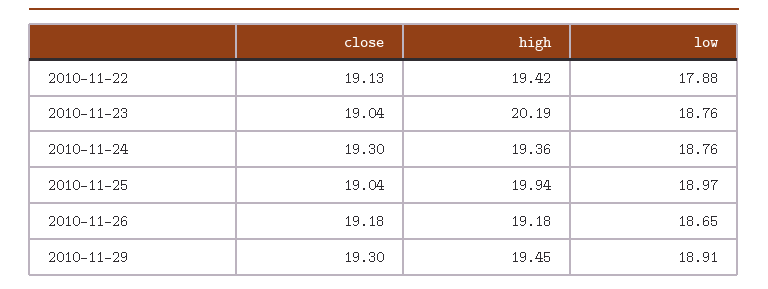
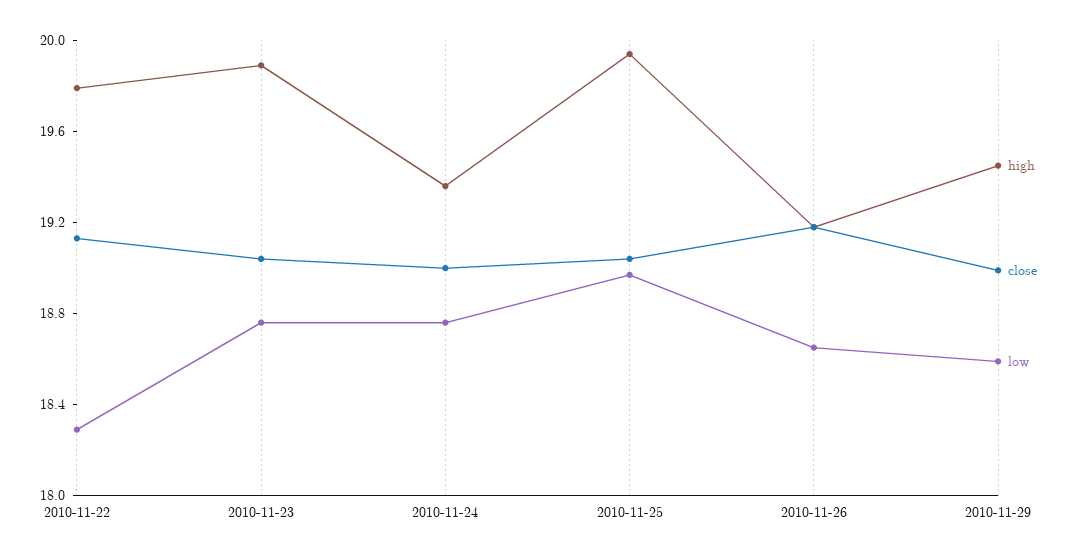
  {
    "close": {
      "2010-11-22": 19.13,
      "2010-11-23": 19.04,
-     "2010-11-24": 19.3,
+     "2010-11-24": 19,
      "2010-11-25": 19.04,
      "2010-11-26": 19.18,
-     "2010-11-29": 19.3
+     "2010-11-29": 19
    },
    "high": {
-     "2010-11-22": 19.42,
+     "2010-11-22": 19.8,
-     "2010-11-23": 20.19,
+     "2010-11-23": 19.9,
      "2010-11-24": 19.36,
      "2010-11-25": 19.94,
      "2010-11-26": 19.18,
      "2010-11-29": 19.45
    },
    "low": {
-     "2010-11-22": 17.88,
+     "2010-11-22": 18.3,
      "2010-11-23": 18.76,
      "2010-11-24": 18.76,
      "2010-11-25": 18.97,
      "2010-11-26": 18.65,
-     "2010-11-29": 18.91
+     "2010-11-29": 18.6
    }
  }

